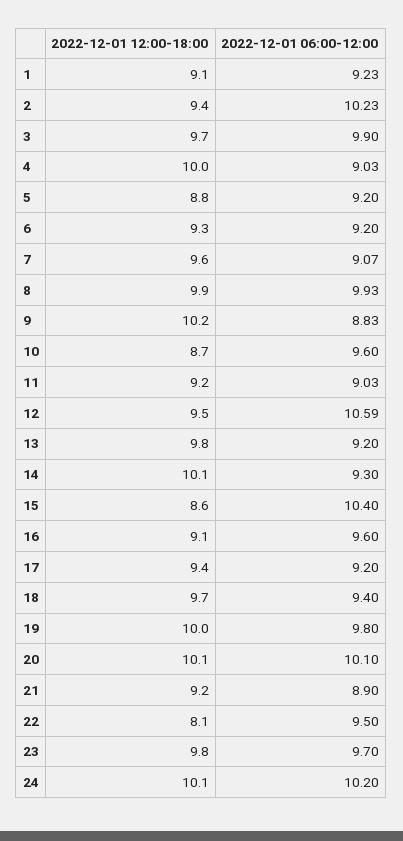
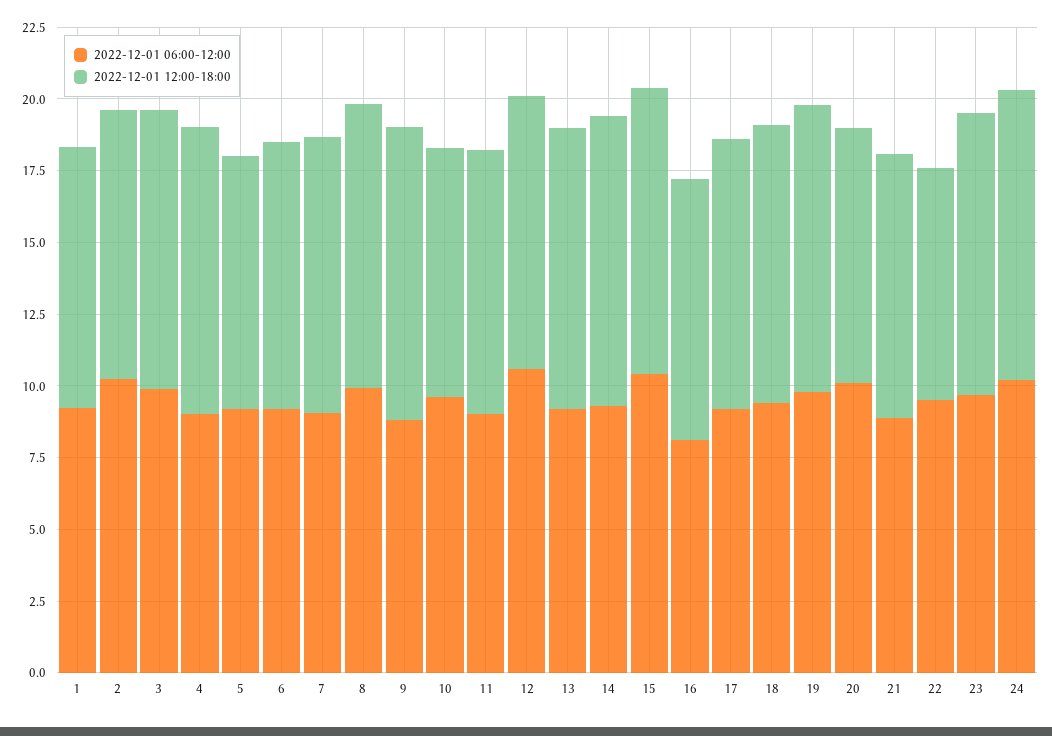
  {
    "2022-12-01 12:00-18:00": {
      "1": 9.1,
      "2": 9.4,
      "3": 9.7,
      "4": 10,
      "5": 8.8,
      "6": 9.3,
      "7": 9.6,
      "8": 9.9,
      "9": 10.2,
      "10": 8.7,
      "11": 9.2,
      "12": 9.5,
      "13": 9.8,
      "14": 10.1,
-     "15": 8.6,
+     "15": 10,
      "16": 9.1,
      "17": 9.4,
      "18": 9.7,
      "19": 10,
-     "20": 10.1,
+     "20": 9,
      "21": 9.2,
      "22": 8.1,
      "23": 9.8,
      "24": 10.1
    },
    "2022-12-01 06:00-12:00": {
      "1": 9.23,
      "2": 10.23,
      "3": 9.9,
      "4": 9.03,
      "5": 9.2,
      "6": 9.2,
      "7": 9.07,
      "8": 9.93,
      "9": 8.83,
      "10": 9.6,
      "11": 9.03,
      "12": 10.59,
      "13": 9.2,
      "14": 9.3,
      "15": 10.4,
-     "16": 9.6,
+     "16": 8,
      "17": 9.2,
      "18": 9.4,
      "19": 9.8,
      "20": 10.1,
      "21": 8.9,
      "22": 9.5,
      "23": 9.7,
      "24": 10.2
    }
  }

